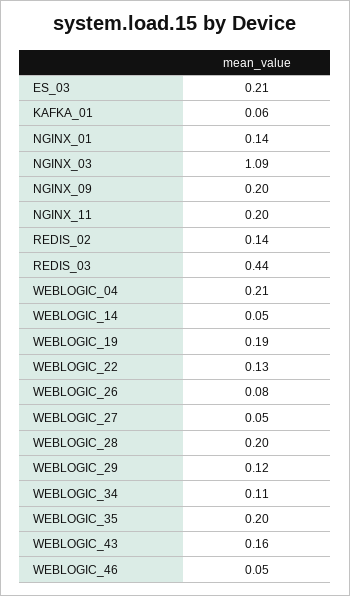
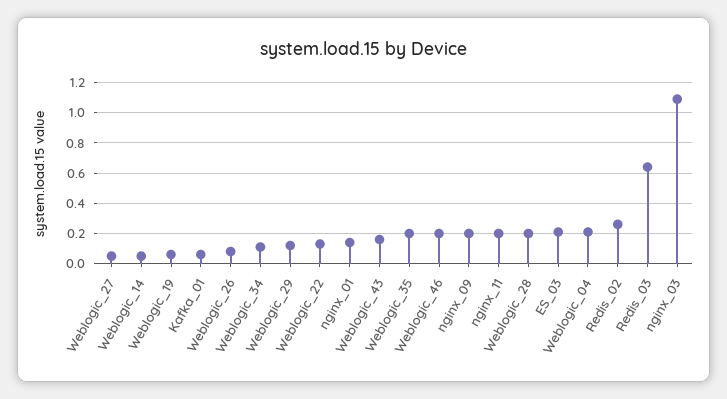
  {
    "ES_03": 0.21,
    "KAFKA_01": 0.06,
    "NGINX_01": 0.14,
    "NGINX_03": 1.09,
    "NGINX_09": 0.2,
    "NGINX_11": 0.2,
-   "REDIS_02": 0.14,
+   "REDIS_02": 0.25,
-   "REDIS_03": 0.44,
+   "REDIS_03": 0.65,
    "WEBLOGIC_04": 0.21,
    "WEBLOGIC_14": 0.05,
-   "WEBLOGIC_19": 0.19,
+   "WEBLOGIC_19": 0.05,
    "WEBLOGIC_22": 0.13,
    "WEBLOGIC_26": 0.08,
    "WEBLOGIC_27": 0.05,
    "WEBLOGIC_28": 0.2,
    "WEBLOGIC_29": 0.12,
    "WEBLOGIC_34": 0.11,
    "WEBLOGIC_35": 0.2,
    "WEBLOGIC_43": 0.16,
-   "WEBLOGIC_46": 0.05
+   "WEBLOGIC_46": 0.2
  }

